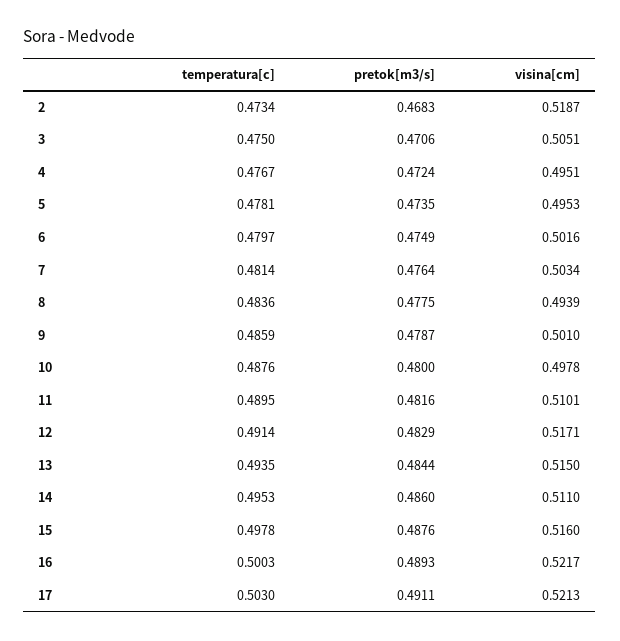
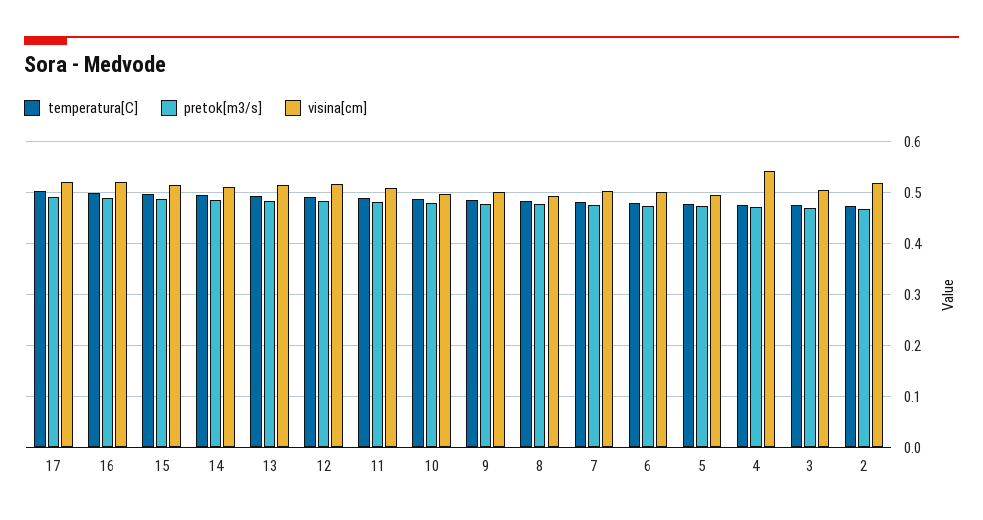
  {
    "temperatura[c]": {
      "2": 0.4734,
      "3": 0.475,
      "4": 0.4767,
      "5": 0.4781,
      "6": 0.4797,
      "7": 0.4814,
      "8": 0.4836,
      "9": 0.4859,
      "10": 0.4876,
      "11": 0.4895,
      "12": 0.4914,
      "13": 0.4935,
      "14": 0.4953,
      "15": 0.4978,
      "16": 0.5003,
      "17": 0.503
    },
    "pretok[m3/s]": {
      "2": 0.4683,
      "3": 0.4706,
      "4": 0.4724,
      "5": 0.4735,
      "6": 0.4749,
      "7": 0.4764,
      "8": 0.4775,
      "9": 0.4787,
      "10": 0.48,
      "11": 0.4816,
      "12": 0.4829,
      "13": 0.4844,
      "14": 0.486,
      "15": 0.4876,
      "16": 0.4893,
      "17": 0.4911
    },
    "visina[cm]": {
      "2": 0.5187,
      "3": 0.5051,
-     "4": 0.4951,
+     "4": 0.54,
      "5": 0.4953,
      "6": 0.5016,
      "7": 0.5034,
      "8": 0.4939,
      "9": 0.501,
      "10": 0.4978,
      "11": 0.5101,
      "12": 0.5171,
      "13": 0.515,
      "14": 0.511,
      "15": 0.516,
      "16": 0.5217,
      "17": 0.5213
    }
  }

